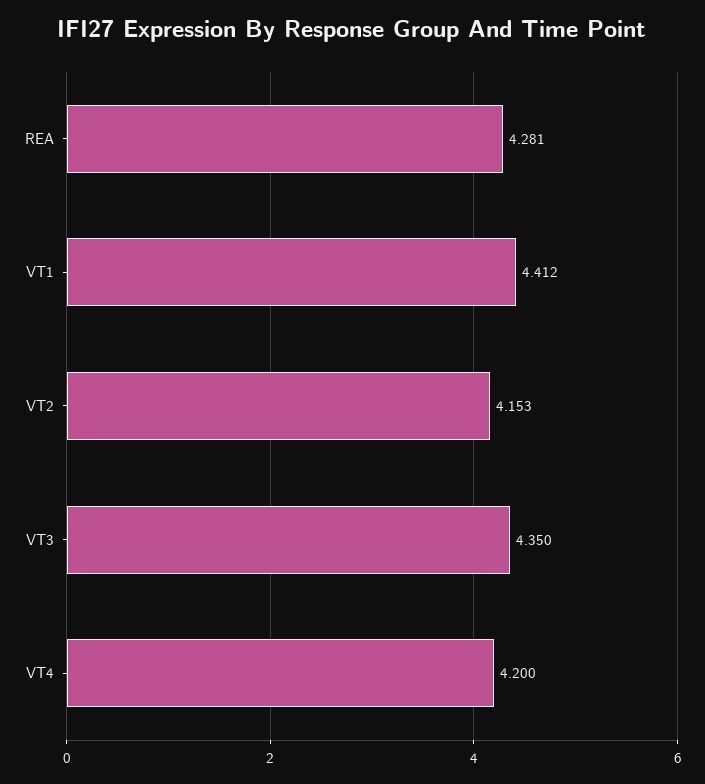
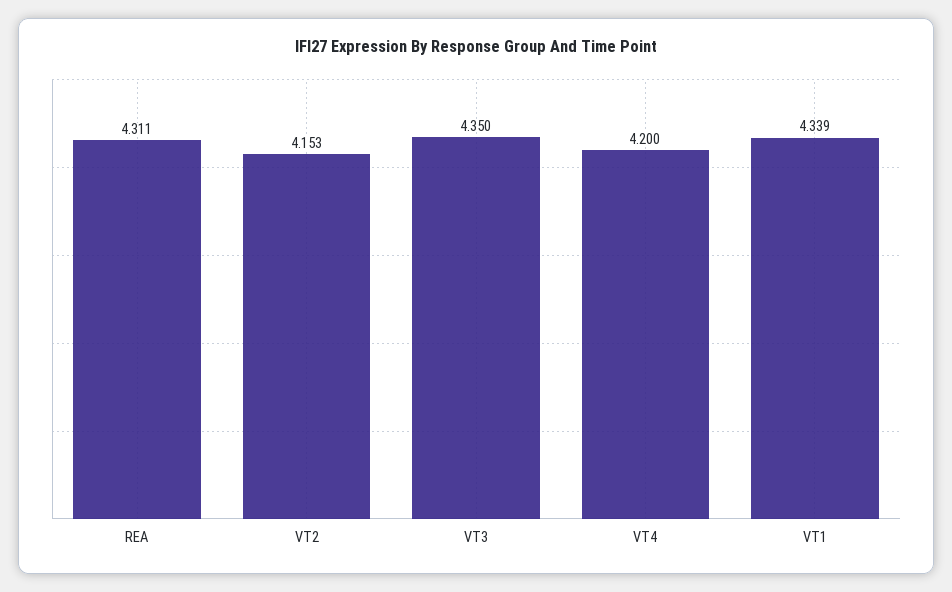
  {
-   "REA": 4.281,
+   "REA": 4.311,
-   "VT1": 4.412,
+   "VT1": 4.339,
    "VT2": 4.153,
    "VT3": 4.35,
    "VT4": 4.2
  }

